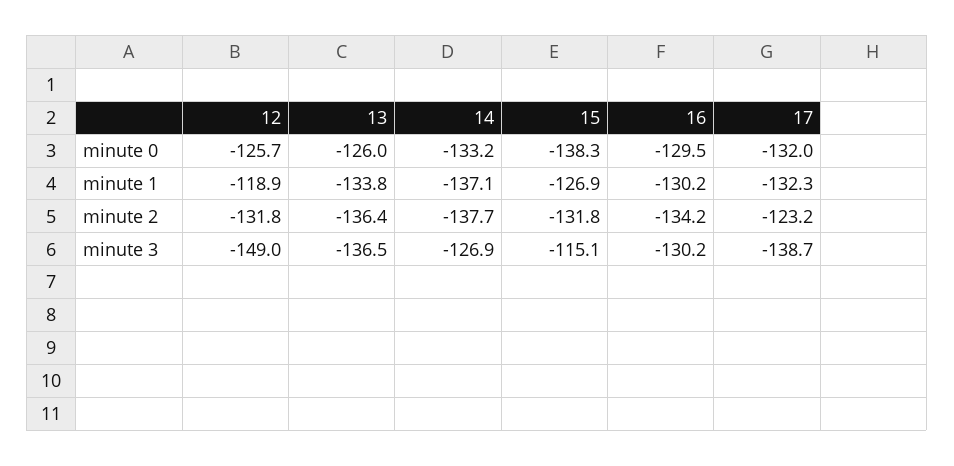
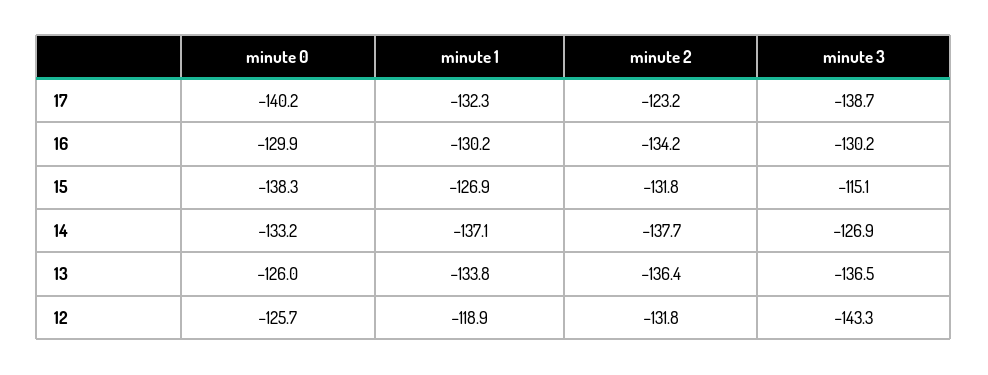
  {
    "12": {
      "minute 0": -125.7,
      "minute 1": -118.9,
      "minute 2": -131.8,
-     "minute 3": -149
+     "minute 3": -143.3
    },
    "13": {
      "minute 0": -126,
      "minute 1": -133.8,
      "minute 2": -136.4,
      "minute 3": -136.5
    },
    "14": {
      "minute 0": -133.2,
      "minute 1": -137.1,
      "minute 2": -137.7,
      "minute 3": -126.9
    },
    "15": {
      "minute 0": -138.3,
      "minute 1": -126.9,
      "minute 2": -131.8,
      "minute 3": -115.1
    },
    "16": {
-     "minute 0": -129.5,
+     "minute 0": -129.9,
      "minute 1": -130.2,
      "minute 2": -134.2,
      "minute 3": -130.2
    },
    "17": {
-     "minute 0": -132,
+     "minute 0": -140.2,
      "minute 1": -132.3,
      "minute 2": -123.2,
      "minute 3": -138.7
    }
  }

